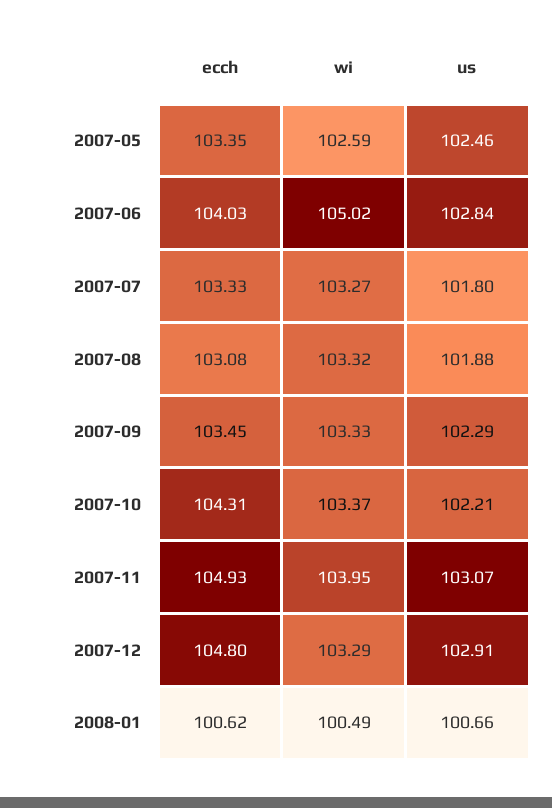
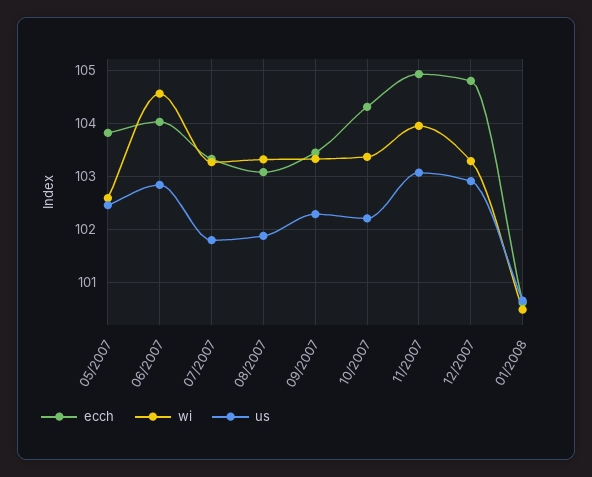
  {
    "ecch": {
-     "2007-05": 103.35,
+     "2007-05": 103.8,
      "2007-06": 104.03,
      "2007-07": 103.33,
      "2007-08": 103.08,
      "2007-09": 103.45,
      "2007-10": 104.31,
      "2007-11": 104.93,
      "2007-12": 104.8,
      "2008-01": 100.62
    },
    "wi": {
      "2007-05": 102.59,
-     "2007-06": 105.02,
+     "2007-06": 104.6,
      "2007-07": 103.27,
      "2007-08": 103.32,
      "2007-09": 103.33,
      "2007-10": 103.37,
      "2007-11": 103.95,
      "2007-12": 103.29,
      "2008-01": 100.49
    },
    "us": {
      "2007-05": 102.46,
      "2007-06": 102.84,
      "2007-07": 101.8,
      "2007-08": 101.88,
      "2007-09": 102.29,
      "2007-10": 102.21,
      "2007-11": 103.07,
      "2007-12": 102.91,
      "2008-01": 100.66
    }
  }

